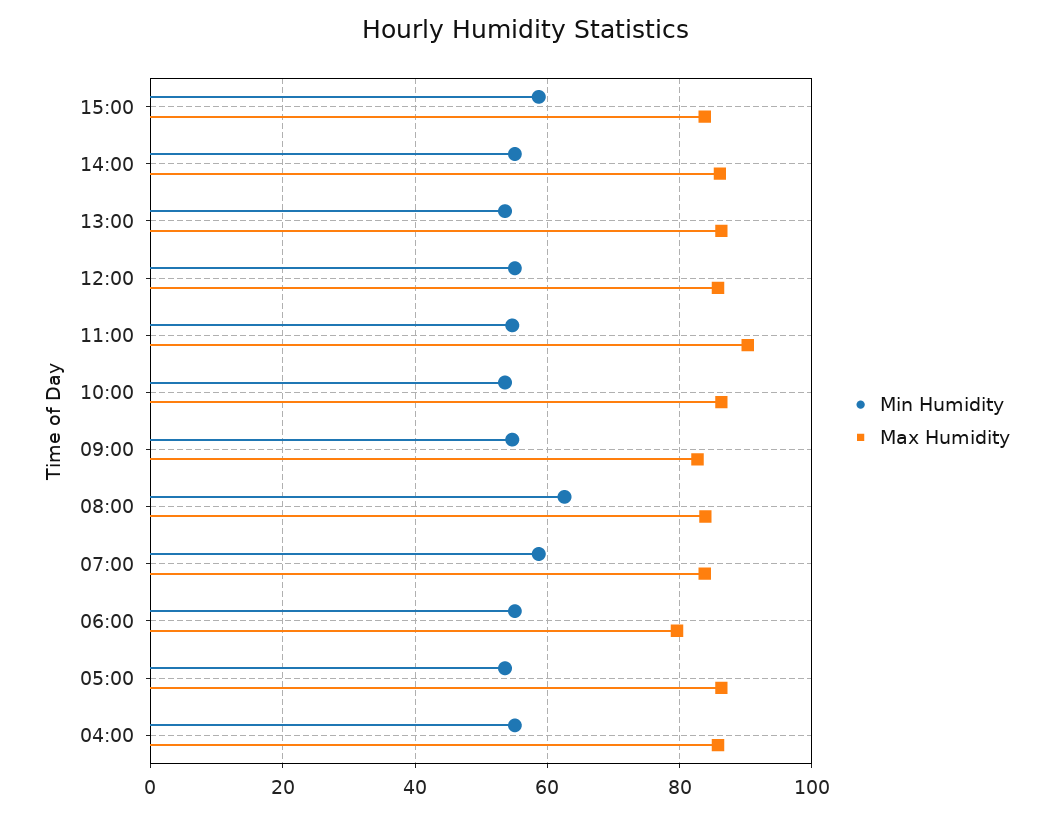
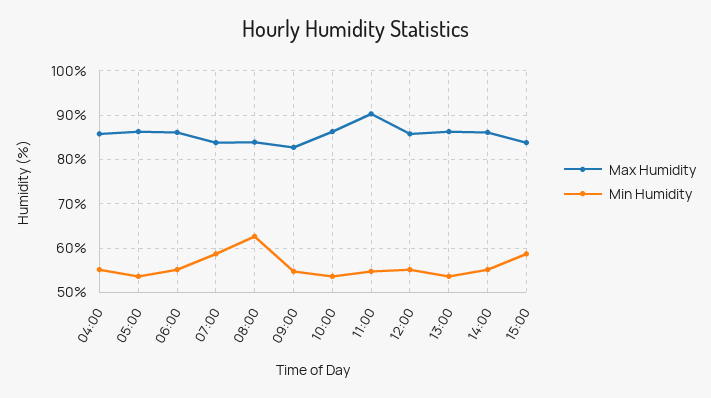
  {
    "Min Humidity": {
      "15:00": 58,
      "14:00": 56,
      "13:00": 54,
      "12:00": 56,
      "11:00": 54,
      "10:00": 54,
      "09:00": 54,
      "08:00": 62,
      "07:00": 58,
      "06:00": 56,
      "05:00": 54,
      "04:00": 56
    },
    "Max Humidity": {
      "15:00": 84,
      "14:00": 86,
      "13:00": 86,
      "12:00": 86,
      "11:00": 90,
      "10:00": 86,
      "09:00": 82,
      "08:00": 84,
      "07:00": 84,
-     "06:00": 80,
+     "06:00": 86,
      "05:00": 86,
      "04:00": 86
    }
  }

